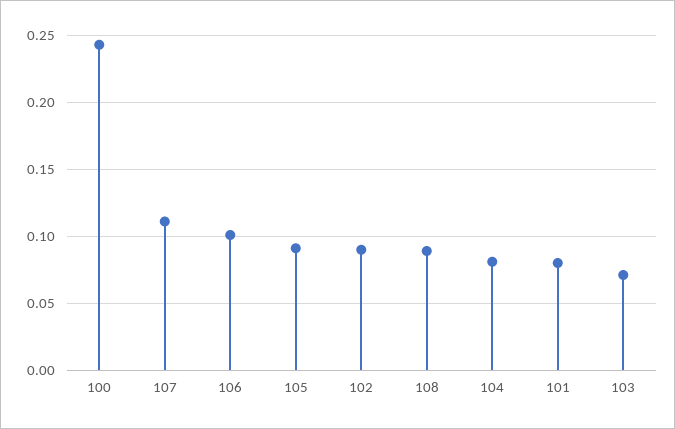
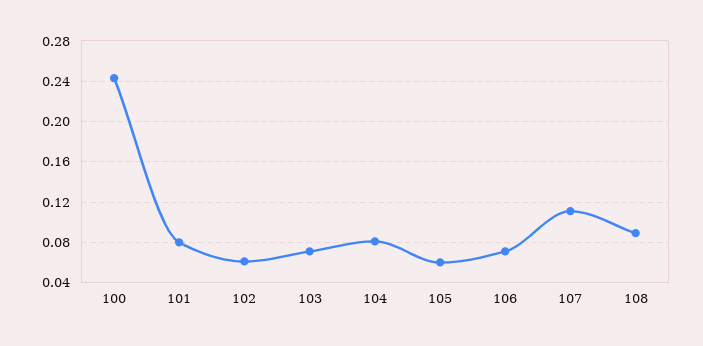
  {
    "100": 0.245,
    "107": 0.11,
-   "106": 0.1,
+   "106": 0.07,
-   "105": 0.09,
+   "105": 0.06,
-   "102": 0.09,
+   "102": 0.06,
    "108": 0.09,
    "104": 0.08,
    "101": 0.08,
    "103": 0.07
  }

